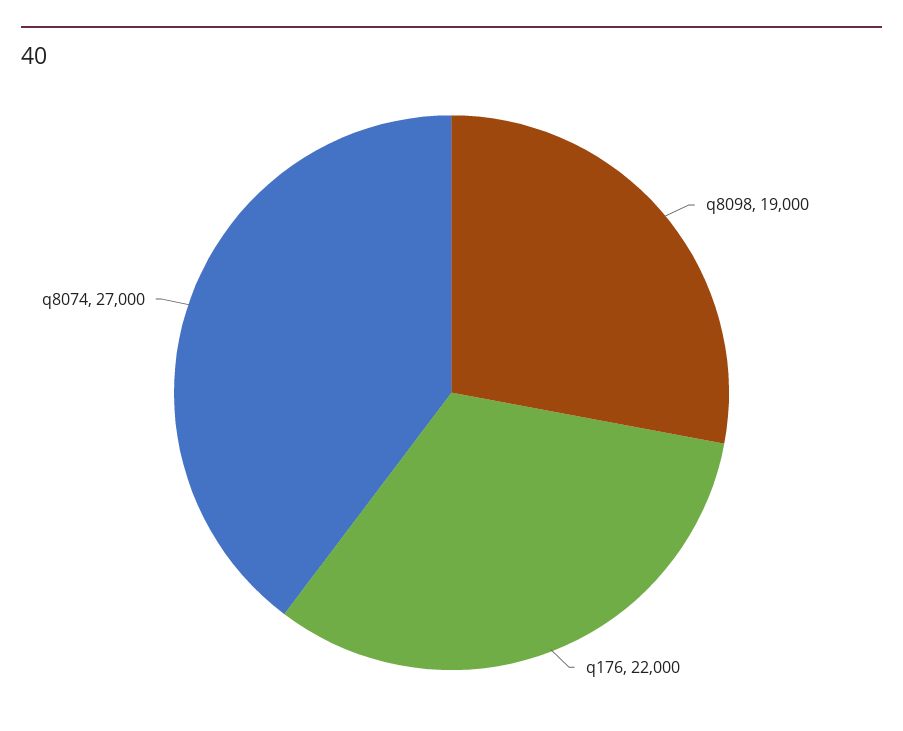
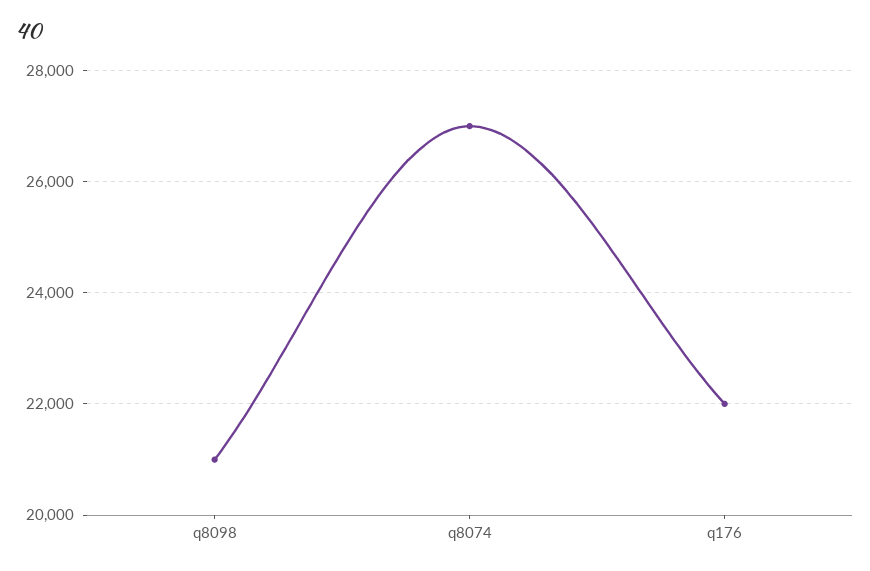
  {
-   "q8098": 19000,
+   "q8098": 21000,
    "q176": 22000,
    "q8074": 27000
  }

